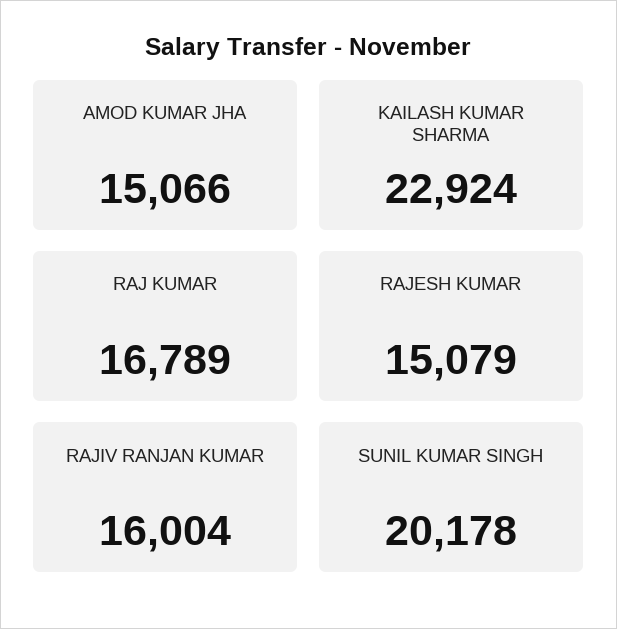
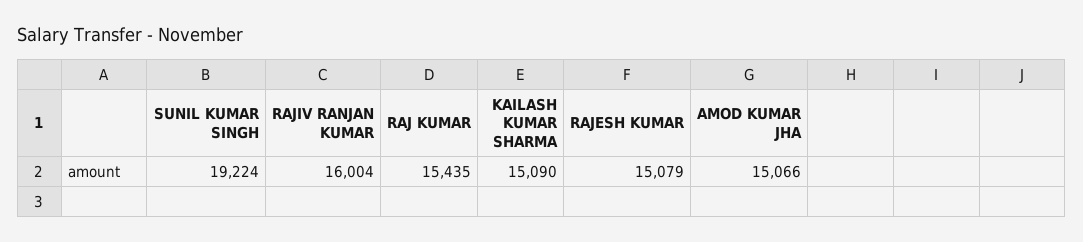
  {
    "AMOD KUMAR JHA": 15066,
-   "KAILASH KUMAR SHARMA": 22924,
+   "KAILASH KUMAR SHARMA": 15090,
-   "RAJ KUMAR": 16789,
+   "RAJ KUMAR": 15435,
    "RAJESH KUMAR": 15079,
    "RAJIV RANJAN KUMAR": 16004,
-   "SUNIL KUMAR SINGH": 20178
+   "SUNIL KUMAR SINGH": 19224
  }

